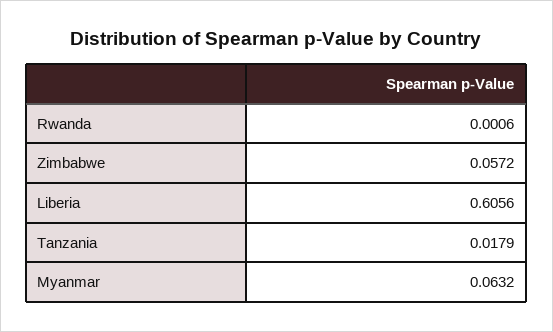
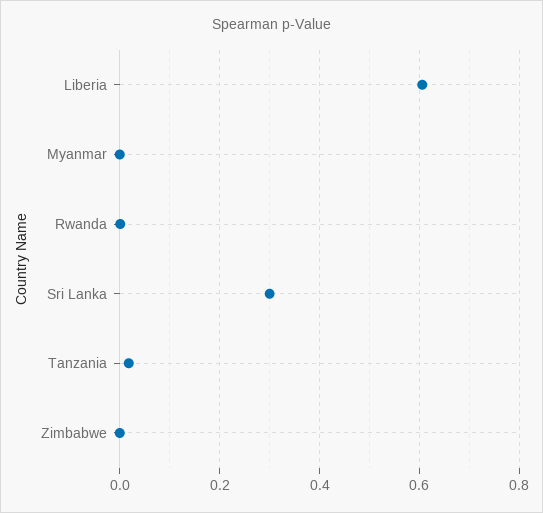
  {
    "Rwanda": 0.0006,
-   "Zimbabwe": 0.0572,
+   "Zimbabwe": 0,
    "Liberia": 0.6056,
    "Tanzania": 0.0179,
-   "Myanmar": 0.0632
+   "Myanmar": 0,
+   "Sri Lanka": 0.3
  }

